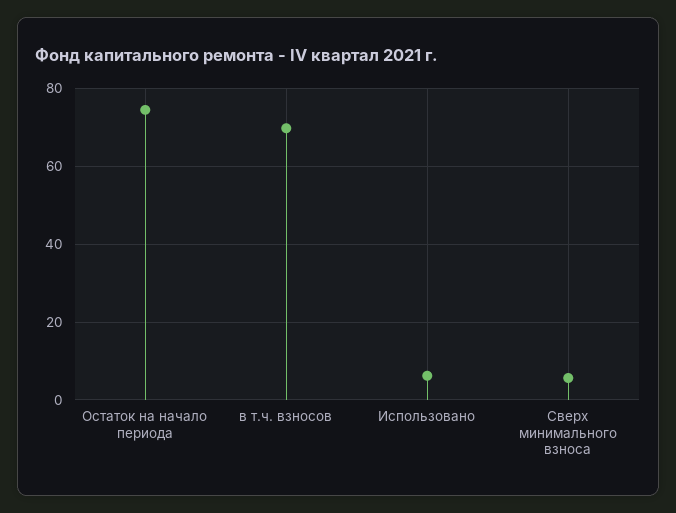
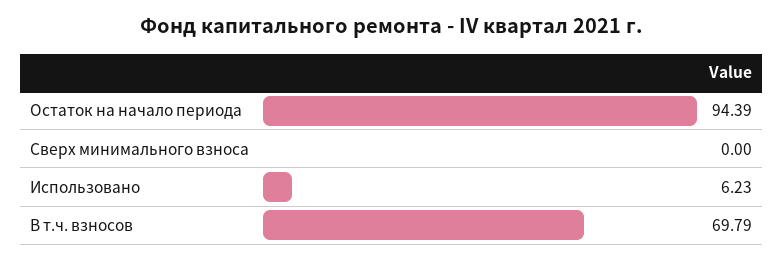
  {
-   "Остаток на начало периода": 74,
+   "Остаток на начало периода": 94.39,
    "в т.ч. взносов": 69.79,
    "Использовано": 6.23,
-   "Сверх минимального взноса": 6
+   "Сверх минимального взноса": 0
  }

